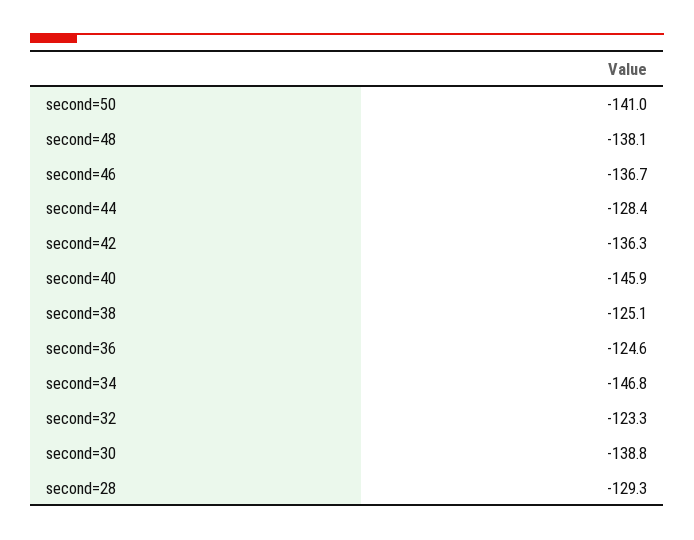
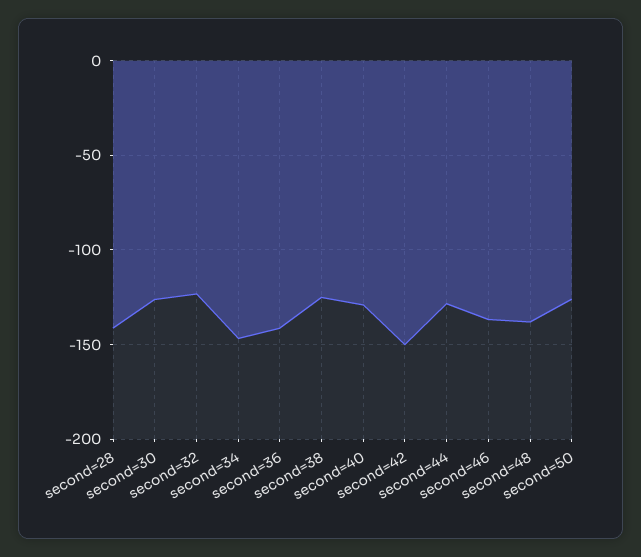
  {
-   "second=50": -141,
+   "second=50": -125,
    "second=48": -138.1,
    "second=46": -136.7,
    "second=44": -128.4,
-   "second=42": -136.3,
+   "second=42": -150,
-   "second=40": -145.9,
+   "second=40": -130,
    "second=38": -125.1,
-   "second=36": -124.6,
+   "second=36": -140,
    "second=34": -146.8,
    "second=32": -123.3,
-   "second=30": -138.8,
+   "second=30": -125,
-   "second=28": -129.3
+   "second=28": -140
  }

